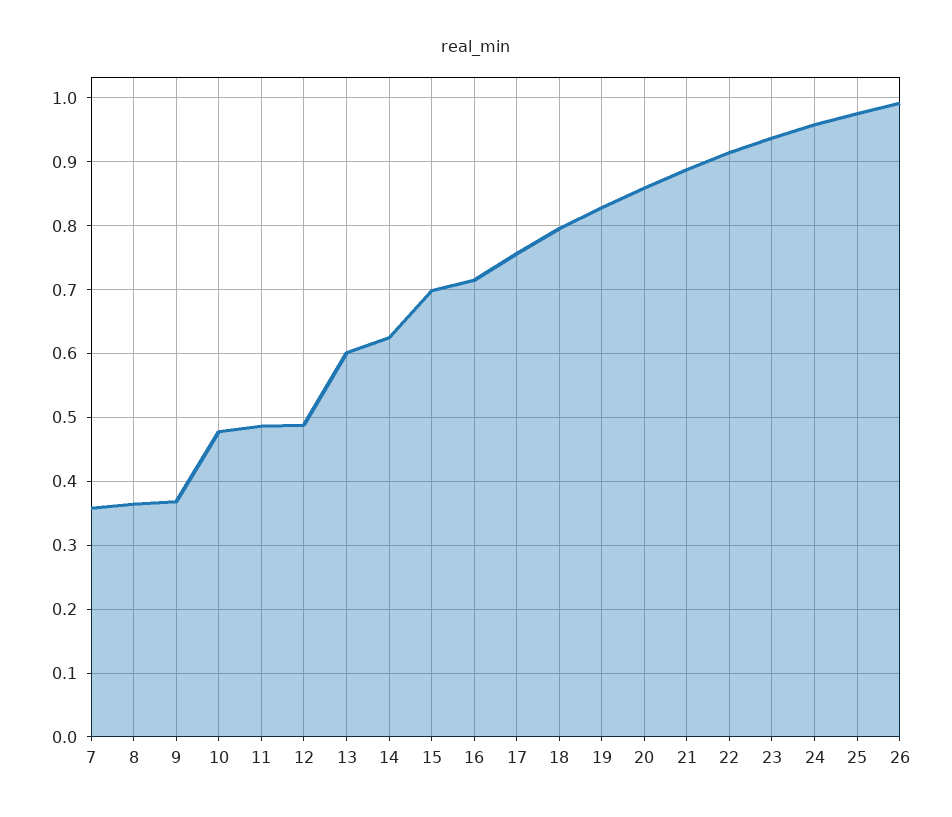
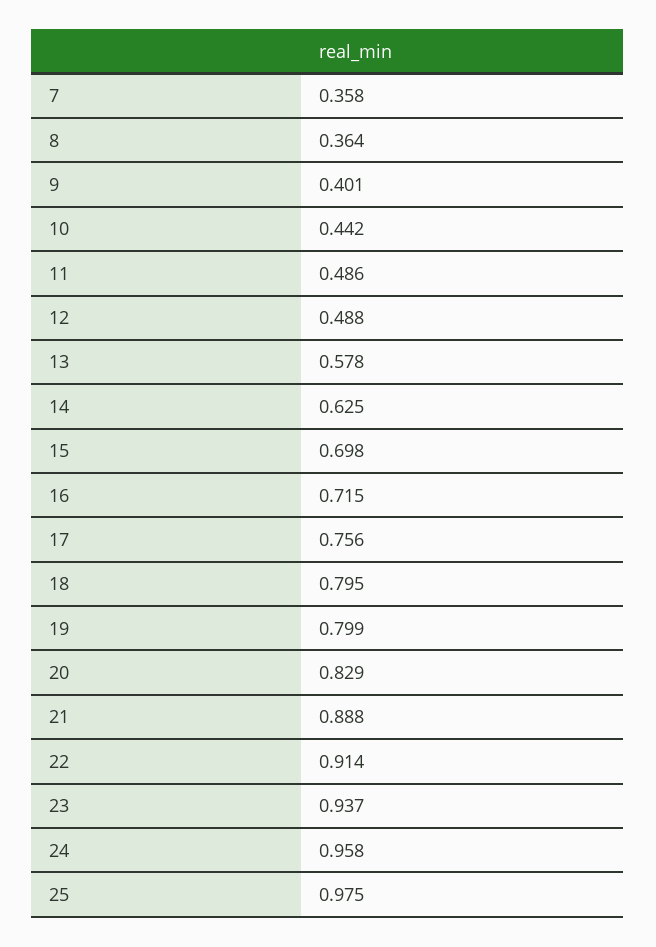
  {
    "7": 0.358,
    "8": 0.364,
-   "9": 0.37,
+   "9": 0.401,
-   "10": 0.48,
+   "10": 0.442,
    "11": 0.486,
    "12": 0.488,
-   "13": 0.6,
+   "13": 0.578,
    "14": 0.625,
    "15": 0.698,
    "16": 0.715,
    "17": 0.756,
    "18": 0.795,
-   "19": 0.83,
+   "19": 0.799,
-   "20": 0.86,
+   "20": 0.829,
    "21": 0.888,
    "22": 0.914,
    "23": 0.937,
    "24": 0.958,
-   "25": 0.975,
+   "25": 0.975
-   "26": 0.99
  }

